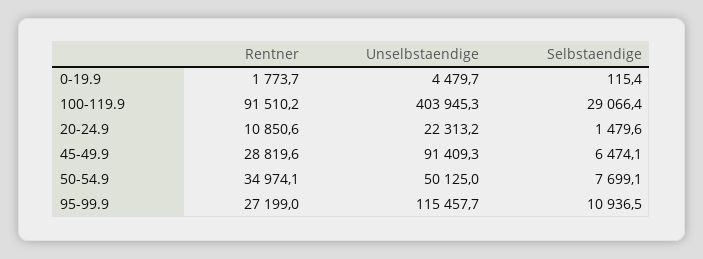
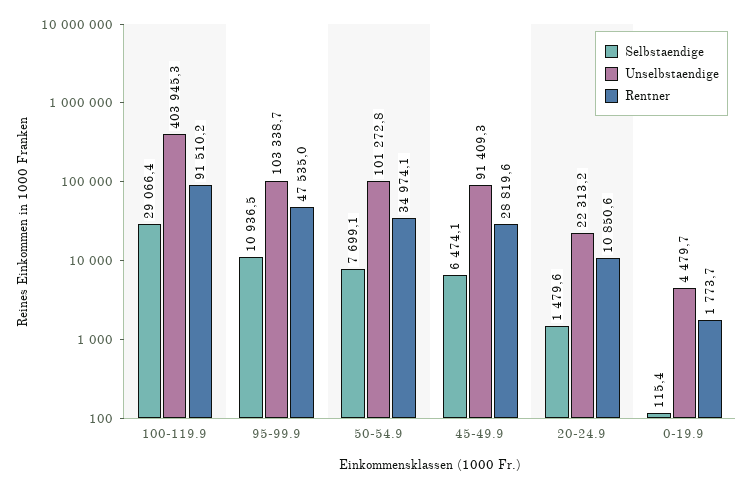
  {
    "Rentner": {
      "0-19.9": 1773.7,
      "100-119.9": 91510.2,
      "20-24.9": 10850.6,
      "45-49.9": 28819.6,
      "50-54.9": 34974.1,
-     "95-99.9": 27199
+     "95-99.9": 47535
    },
    "Unselbstaendige": {
      "0-19.9": 4479.7,
      "100-119.9": 403945.3,
      "20-24.9": 22313.2,
      "45-49.9": 91409.3,
-     "50-54.9": 50125,
+     "50-54.9": 101272.8,
-     "95-99.9": 115457.7
+     "95-99.9": 103338.7
    },
    "Selbstaendige": {
      "0-19.9": 115.4,
      "100-119.9": 29066.4,
      "20-24.9": 1479.6,
      "45-49.9": 6474.1,
      "50-54.9": 7699.1,
      "95-99.9": 10936.5
    }
  }

